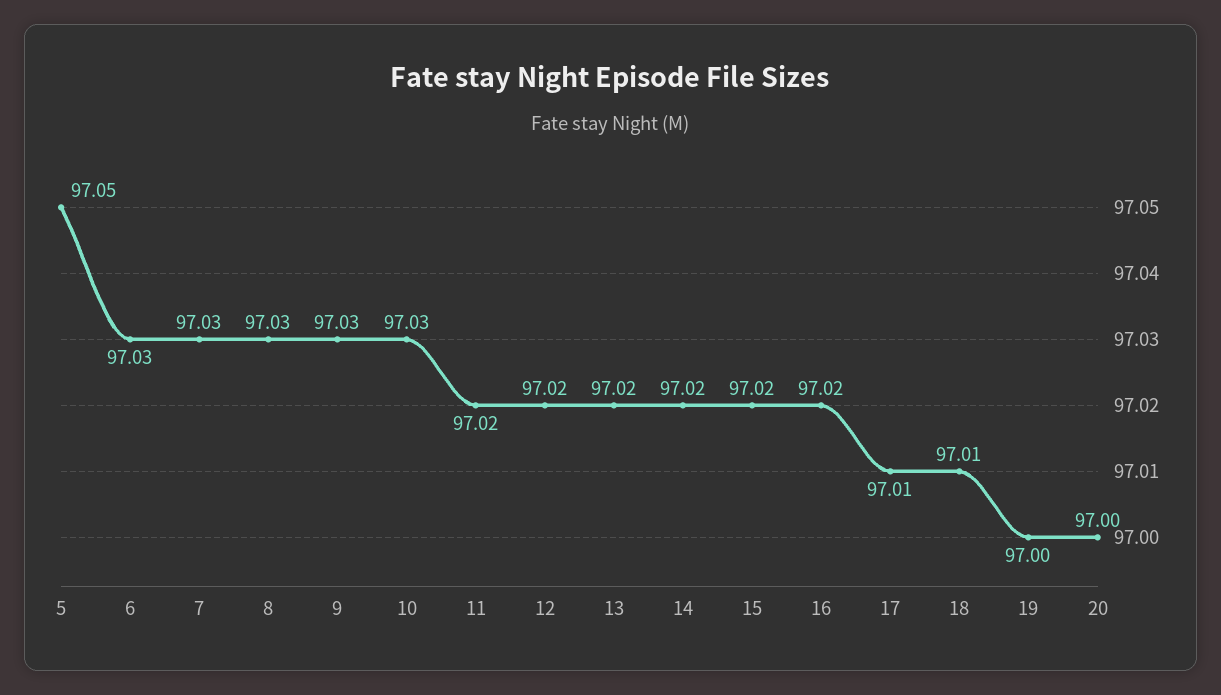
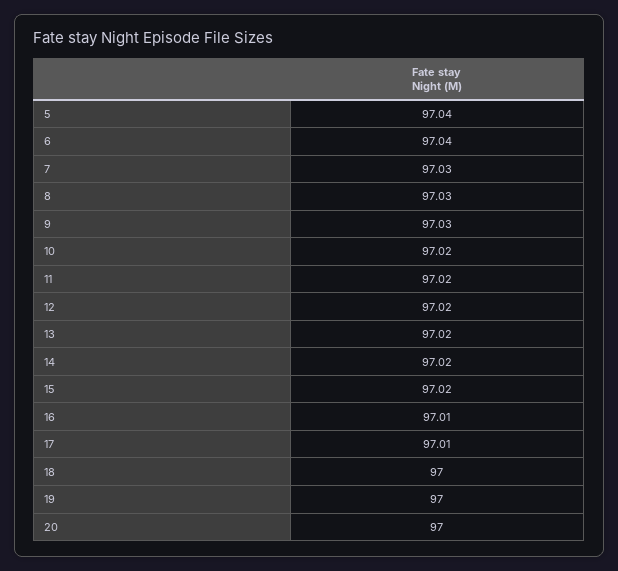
  {
-   "5": 97.05,
+   "5": 97.04,
-   "6": 97.03,
+   "6": 97.04,
    "7": 97.03,
    "8": 97.03,
    "9": 97.03,
-   "10": 97.03,
+   "10": 97.02,
    "11": 97.02,
    "12": 97.02,
    "13": 97.02,
    "14": 97.02,
    "15": 97.02,
-   "16": 97.02,
+   "16": 97.01,
    "17": 97.01,
-   "18": 97.01,
+   "18": 97,
    "19": 97,
    "20": 97
  }

